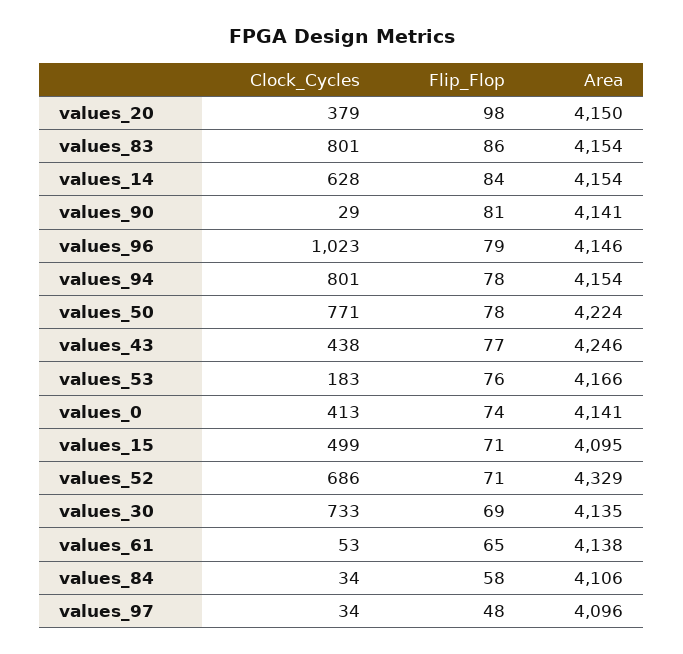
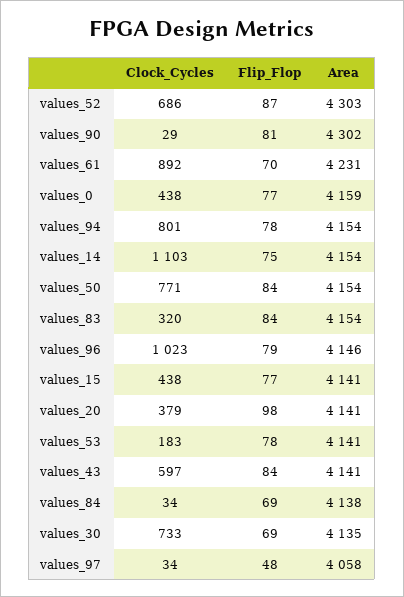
  {
    "Clock_Cycles": {
      "values_20": 379,
-     "values_83": 801,
+     "values_83": 320,
-     "values_14": 628,
+     "values_14": 1103,
      "values_90": 29,
      "values_96": 1023,
      "values_94": 801,
      "values_50": 771,
-     "values_43": 438,
+     "values_43": 597,
      "values_53": 183,
-     "values_0": 413,
+     "values_0": 438,
-     "values_15": 499,
+     "values_15": 438,
      "values_52": 686,
      "values_30": 733,
-     "values_61": 53,
+     "values_61": 892,
      "values_84": 34,
      "values_97": 34
    },
    "Flip_Flop": {
      "values_20": 98,
-     "values_83": 86,
+     "values_83": 84,
-     "values_14": 84,
+     "values_14": 75,
      "values_90": 81,
      "values_96": 79,
      "values_94": 78,
-     "values_50": 78,
+     "values_50": 84,
-     "values_43": 77,
+     "values_43": 84,
-     "values_53": 76,
+     "values_53": 78,
-     "values_0": 74,
+     "values_0": 77,
-     "values_15": 71,
+     "values_15": 77,
-     "values_52": 71,
+     "values_52": 87,
      "values_30": 69,
-     "values_61": 65,
+     "values_61": 70,
-     "values_84": 58,
+     "values_84": 69,
      "values_97": 48
    },
    "Area": {
-     "values_20": 4150,
+     "values_20": 4141,
      "values_83": 4154,
      "values_14": 4154,
-     "values_90": 4141,
+     "values_90": 4302,
      "values_96": 4146,
      "values_94": 4154,
-     "values_50": 4224,
+     "values_50": 4154,
-     "values_43": 4246,
+     "values_43": 4141,
-     "values_53": 4166,
+     "values_53": 4141,
-     "values_0": 4141,
+     "values_0": 4159,
-     "values_15": 4095,
+     "values_15": 4141,
-     "values_52": 4329,
+     "values_52": 4303,
      "values_30": 4135,
-     "values_61": 4138,
+     "values_61": 4231,
-     "values_84": 4106,
+     "values_84": 4138,
-     "values_97": 4096
+     "values_97": 4058
    }
  }

